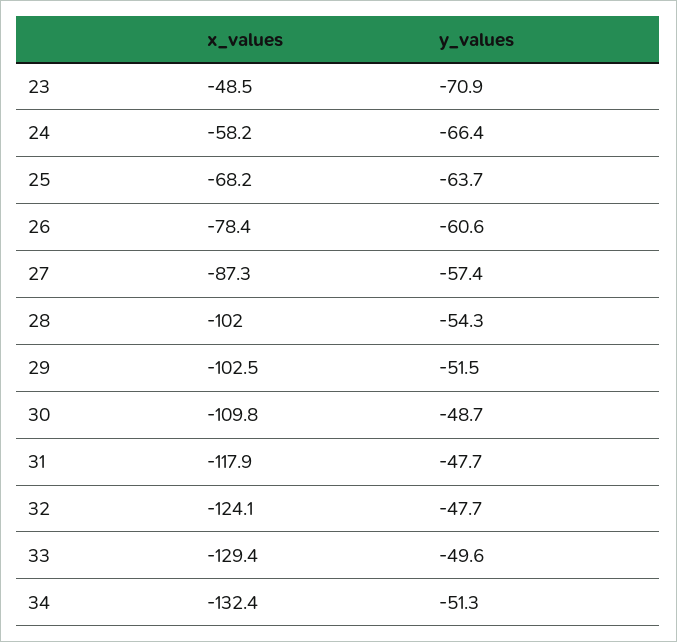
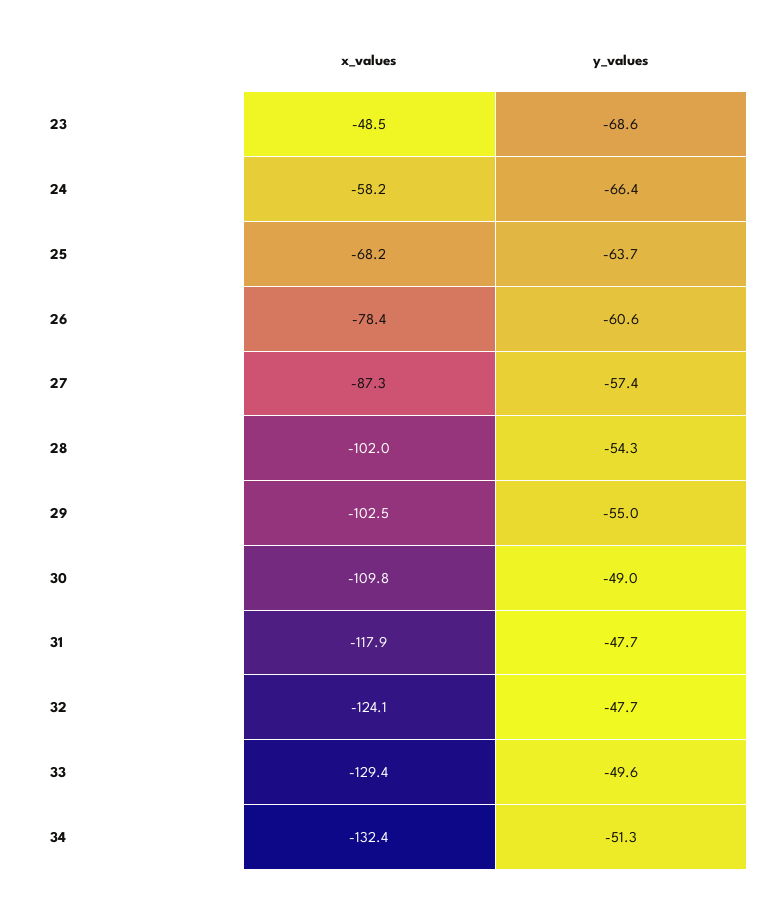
  {
    "x_values": {
      "23": -48.5,
      "24": -58.2,
      "25": -68.2,
      "26": -78.4,
      "27": -87.3,
      "28": -102,
      "29": -102.5,
      "30": -109.8,
      "31": -117.9,
      "32": -124.1,
      "33": -129.4,
      "34": -132.4
    },
    "y_values": {
-     "23": -70.9,
+     "23": -68.6,
      "24": -66.4,
      "25": -63.7,
      "26": -60.6,
      "27": -57.4,
      "28": -54.3,
-     "29": -51.5,
+     "29": -55,
-     "30": -48.7,
+     "30": -49,
      "31": -47.7,
      "32": -47.7,
      "33": -49.6,
      "34": -51.3
    }
  }

